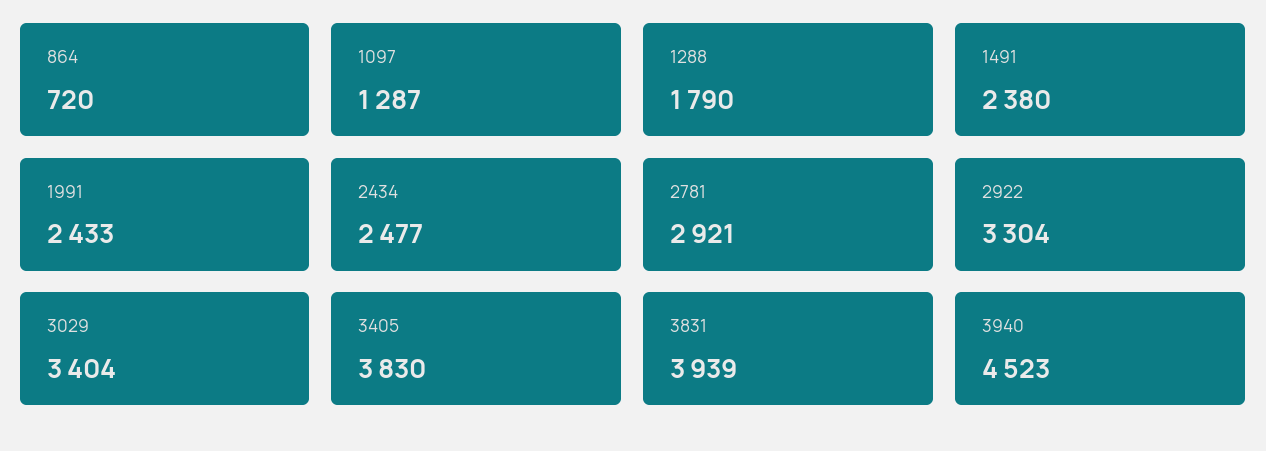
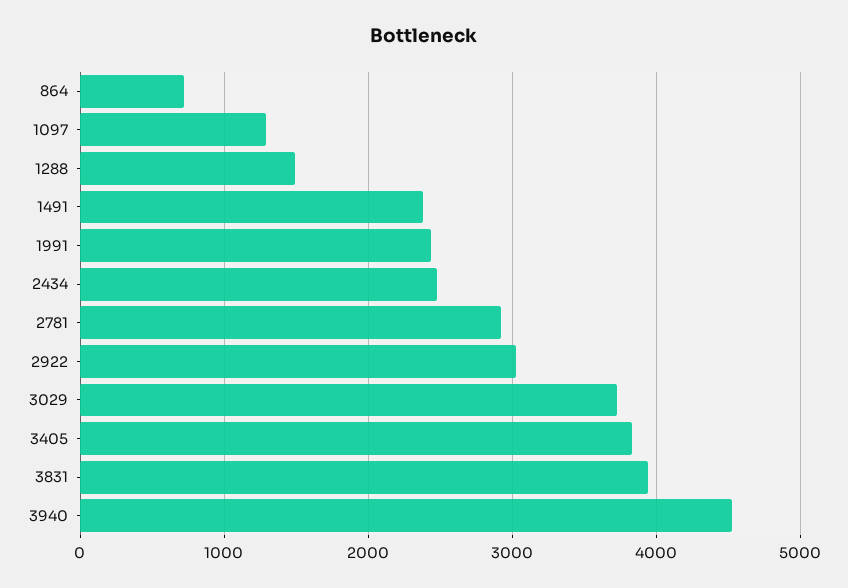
  {
    "864": 720,
    "1097": 1287,
-   "1288": 1790,
+   "1288": 1500,
    "1491": 2380,
    "1991": 2433,
    "2434": 2477,
    "2781": 2921,
-   "2922": 3304,
+   "2922": 3000,
-   "3029": 3404,
+   "3029": 3700,
    "3405": 3830,
    "3831": 3939,
    "3940": 4523
  }

